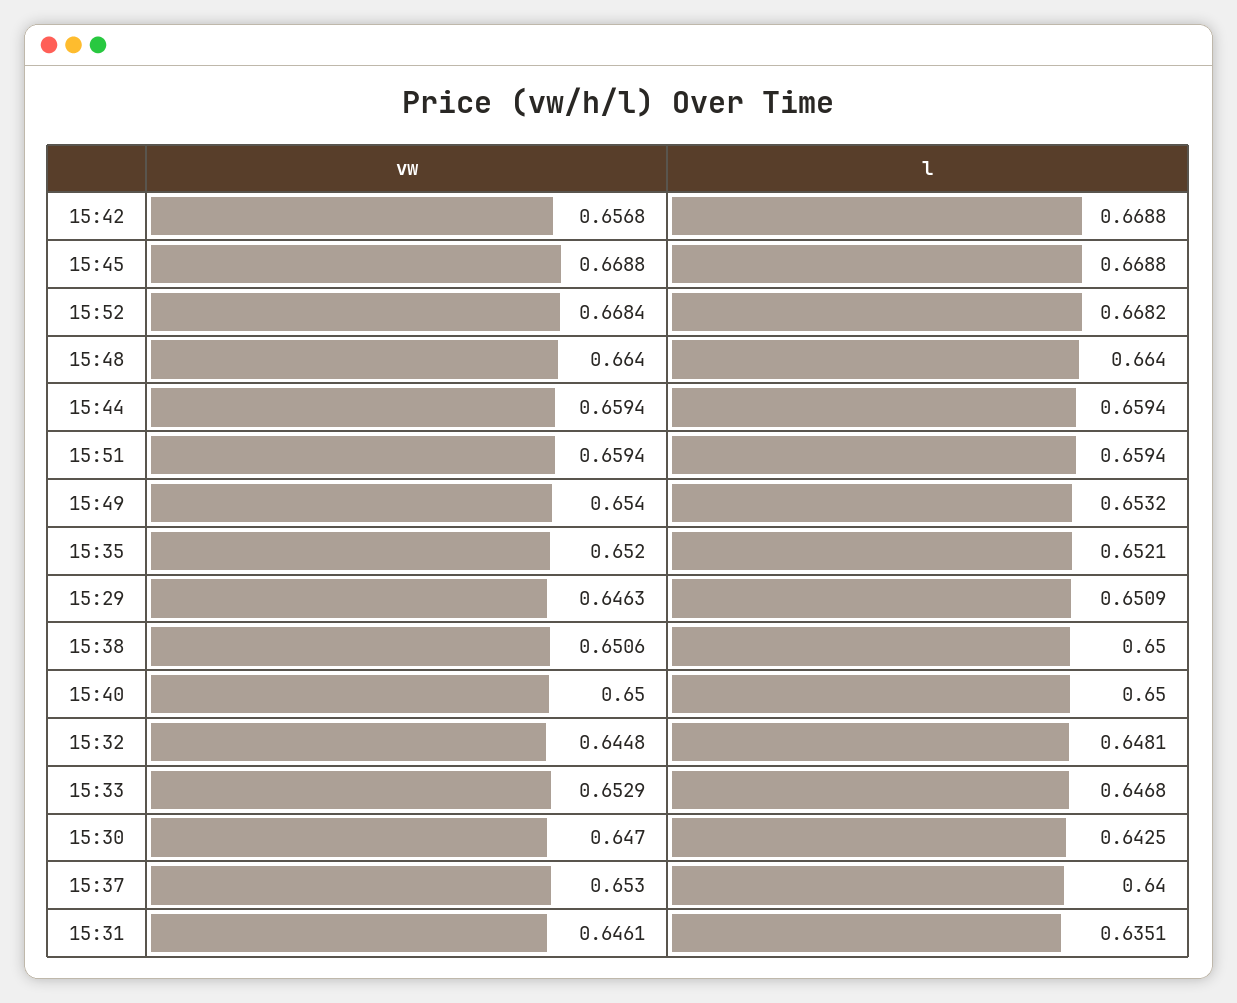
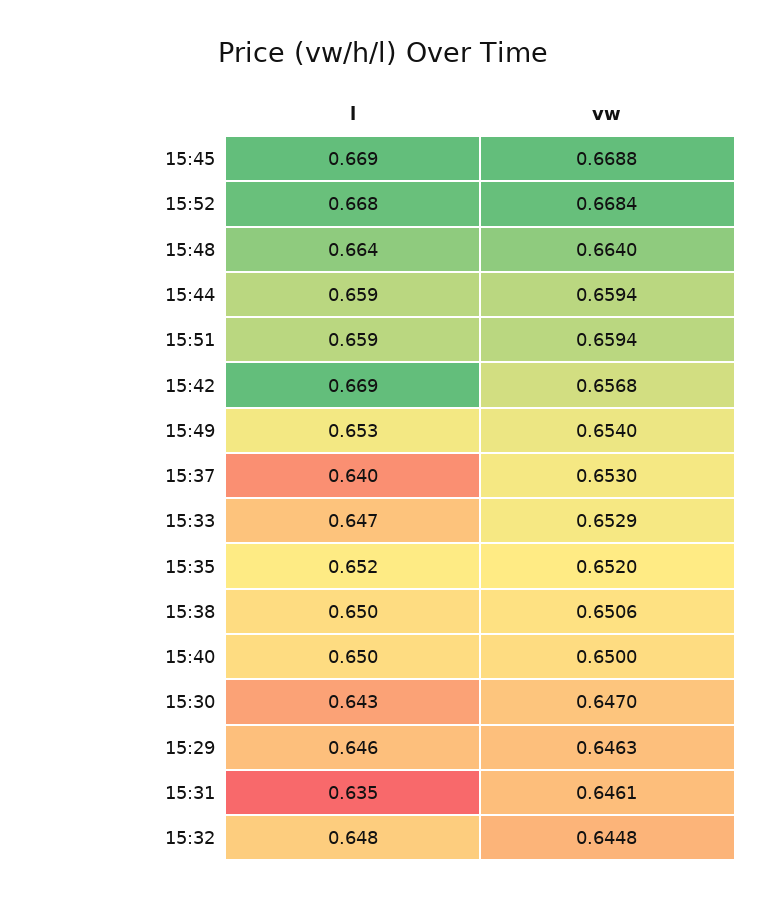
  {
    "vw": {
      "15:42": 0.6568,
      "15:45": 0.6688,
      "15:52": 0.6684,
      "15:48": 0.664,
      "15:44": 0.6594,
      "15:51": 0.6594,
      "15:49": 0.654,
      "15:35": 0.652,
      "15:29": 0.6463,
      "15:38": 0.6506,
      "15:40": 0.65,
      "15:32": 0.6448,
      "15:33": 0.6529,
      "15:30": 0.647,
      "15:37": 0.653,
      "15:31": 0.6461
    },
    "l": {
      "15:42": 0.6688,
      "15:45": 0.6688,
      "15:52": 0.6682,
      "15:48": 0.664,
      "15:44": 0.6594,
      "15:51": 0.6594,
      "15:49": 0.6532,
      "15:35": 0.6521,
-     "15:29": 0.6509,
+     "15:29": 0.646,
      "15:38": 0.65,
      "15:40": 0.65,
      "15:32": 0.6481,
      "15:33": 0.6468,
      "15:30": 0.6425,
      "15:37": 0.64,
      "15:31": 0.6351
    }
  }

